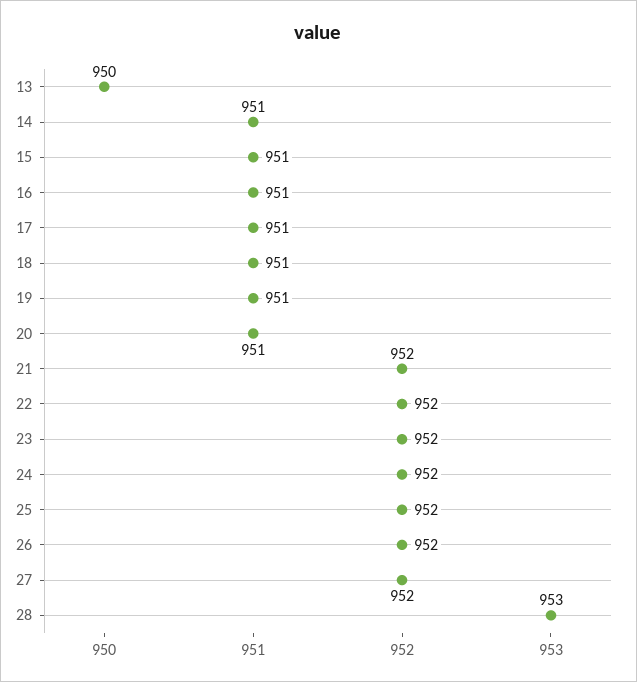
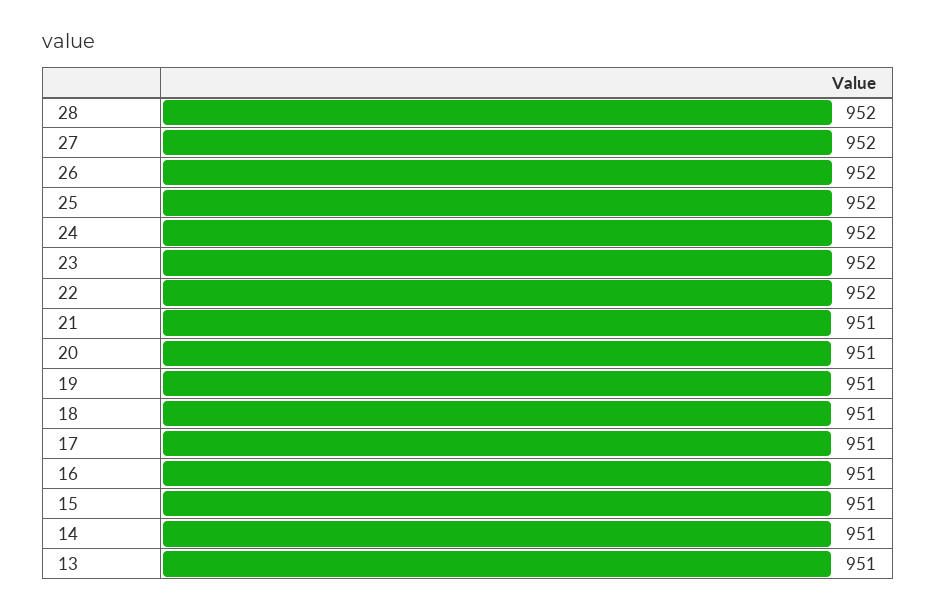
  {
-   "13": 950,
+   "13": 951,
    "14": 951,
    "15": 951,
    "16": 951,
    "17": 951,
    "18": 951,
    "19": 951,
    "20": 951,
-   "21": 952,
+   "21": 951,
    "22": 952,
    "23": 952,
    "24": 952,
    "25": 952,
    "26": 952,
    "27": 952,
-   "28": 953
+   "28": 952
  }

